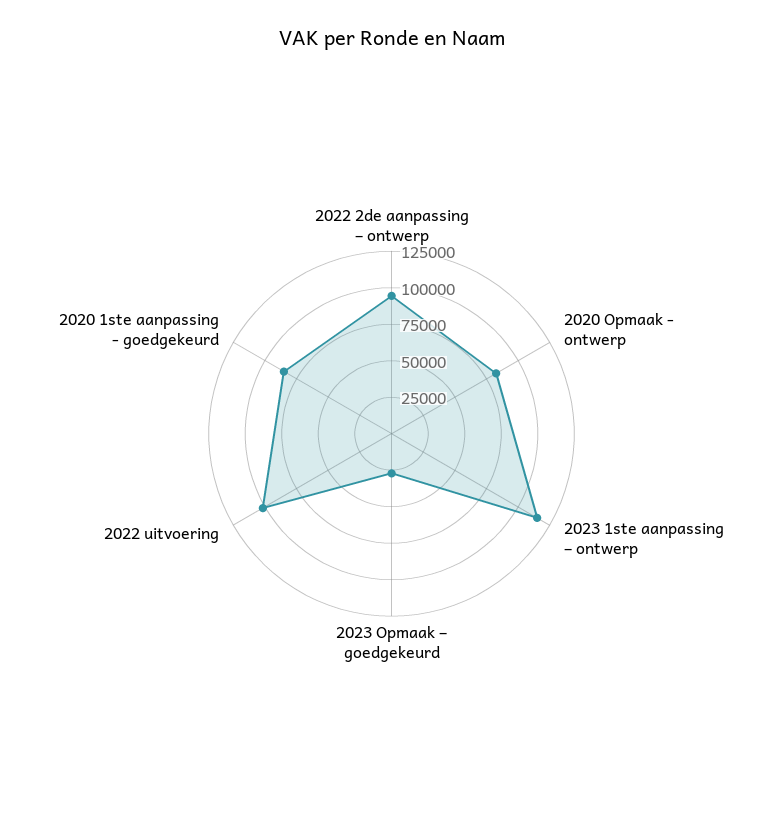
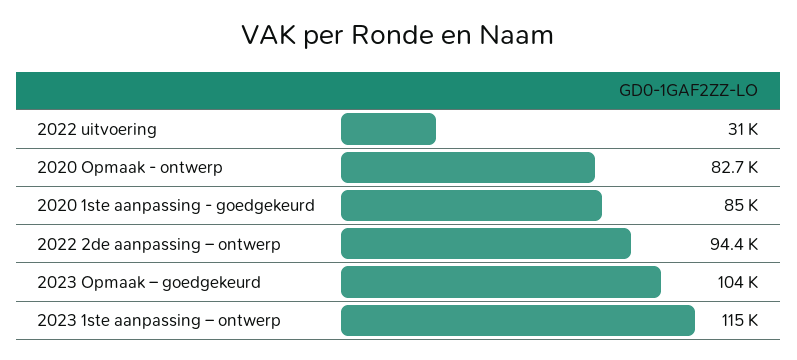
  {
    "2022 2de aanpassing – ontwerp": 94400,
    "2020 Opmaak - ontwerp": 82700,
    "2023 1ste aanpassing – ontwerp": 115000,
-   "2023 Opmaak – goedgekeurd": 25000,
+   "2023 Opmaak – goedgekeurd": 104000,
-   "2022 uitvoering": 100000,
+   "2022 uitvoering": 31000,
    "2020 1ste aanpassing - goedgekeurd": 85000
  }

